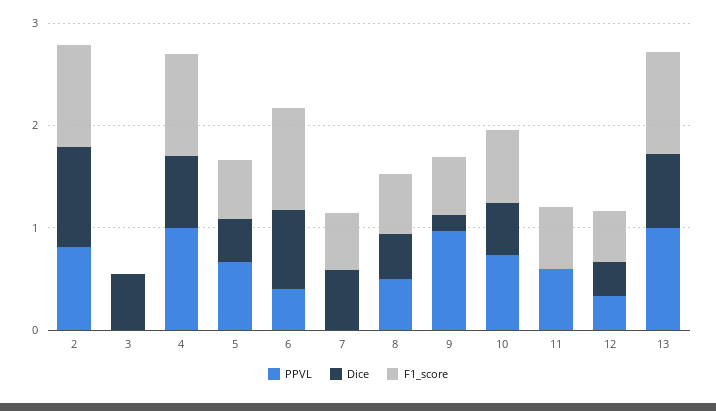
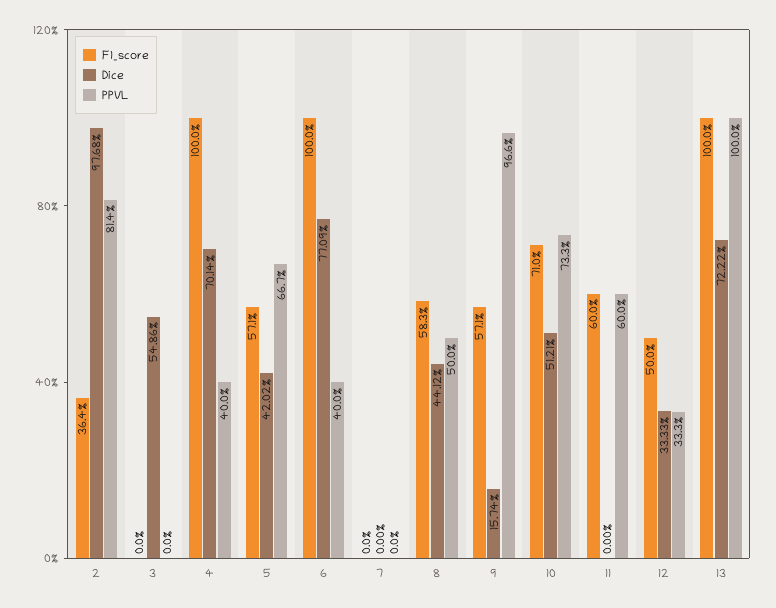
  {
    "PPVL": {
      "2": 0.814,
      "3": 0,
-     "4": 1,
+     "4": 0.4,
      "5": 0.667,
      "6": 0.4,
      "7": 0,
      "8": 0.5,
      "9": 0.966,
      "10": 0.733,
      "11": 0.6,
      "12": 0.333,
      "13": 1
    },
    "Dice": {
      "2": 0.9768,
      "3": 0.5486,
      "4": 0.7014,
      "5": 0.4202,
      "6": 0.7709,
-     "7": 0.6,
+     "7": 0,
      "8": 0.4412,
      "9": 0.1574,
      "10": 0.5121,
      "11": 0,
      "12": 0.3333,
      "13": 0.7222
    },
    "F1_score": {
-     "2": 1,
+     "2": 0.364,
      "3": 0,
      "4": 1,
      "5": 0.571,
      "6": 1,
-     "7": 0.6,
+     "7": 0,
      "8": 0.583,
      "9": 0.571,
      "10": 0.71,
      "11": 0.6,
      "12": 0.5,
      "13": 1
    }
  }

